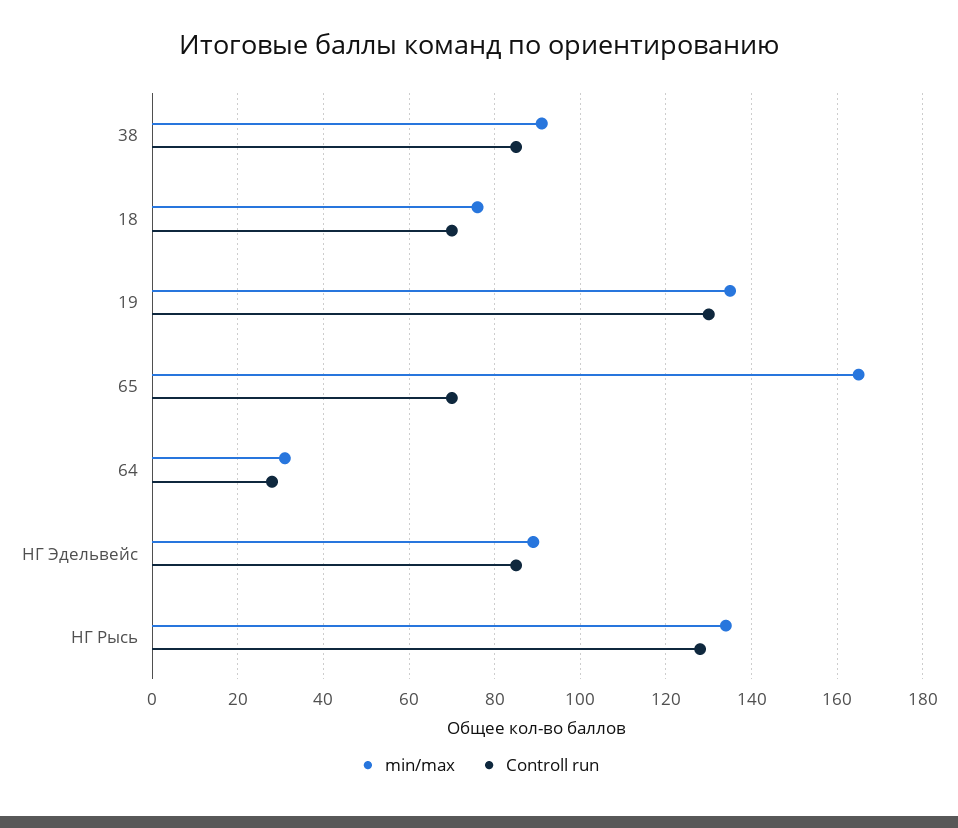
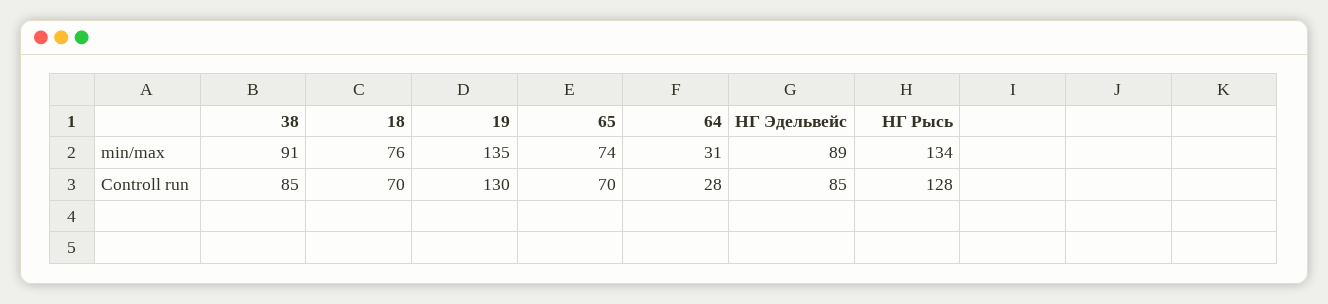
  {
    "min/max": {
      "38": 91,
      "18": 76,
      "19": 135,
-     "65": 165,
+     "65": 74,
      "64": 31,
      "НГ Эдельвейс": 89,
      "НГ Рысь": 134
    },
    "Controll run": {
      "38": 85,
      "18": 70,
      "19": 130,
      "65": 70,
      "64": 28,
      "НГ Эдельвейс": 85,
      "НГ Рысь": 128
    }
  }

